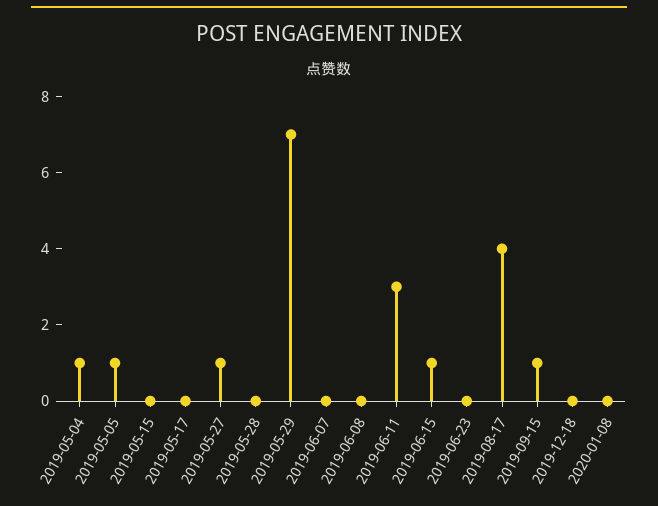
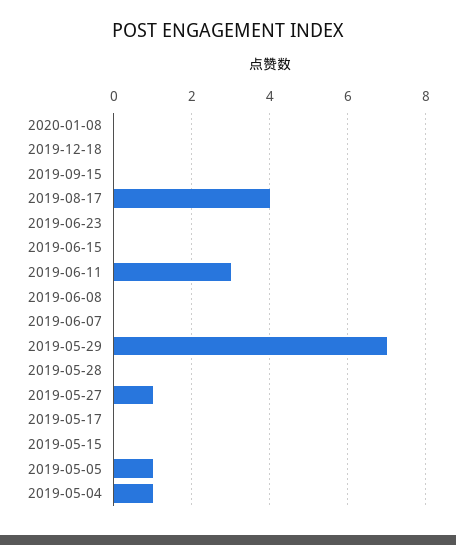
  {
    "2019-05-04": 1,
    "2019-05-05": 1,
    "2019-05-15": 0,
    "2019-05-17": 0,
    "2019-05-27": 1,
    "2019-05-28": 0,
    "2019-05-29": 7,
    "2019-06-07": 0,
    "2019-06-08": 0,
    "2019-06-11": 3,
-   "2019-06-15": 1,
+   "2019-06-15": 0,
    "2019-06-23": 0,
    "2019-08-17": 4,
-   "2019-09-15": 1,
+   "2019-09-15": 0,
    "2019-12-18": 0,
    "2020-01-08": 0
  }

